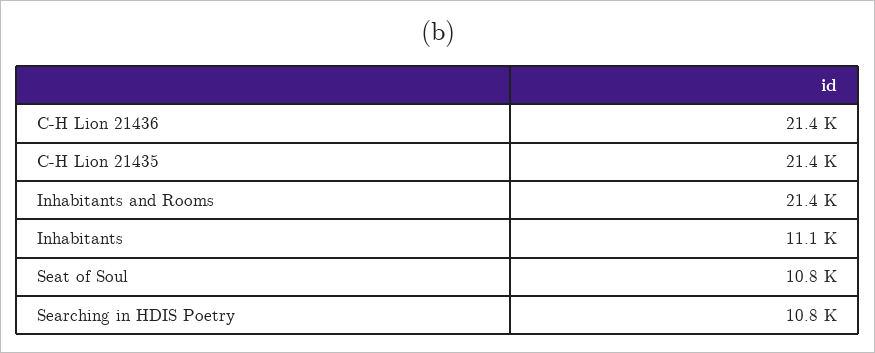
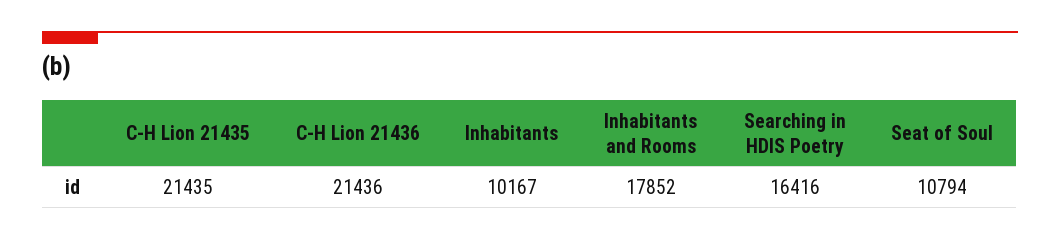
  {
    "C-H Lion 21436": 21436,
    "C-H Lion 21435": 21435,
-   "Inhabitants and Rooms": 21400,
+   "Inhabitants and Rooms": 17852,
-   "Inhabitants": 11100,
+   "Inhabitants": 10167,
    "Seat of Soul": 10794,
-   "Searching in HDIS Poetry": 10800
+   "Searching in HDIS Poetry": 16416
  }

